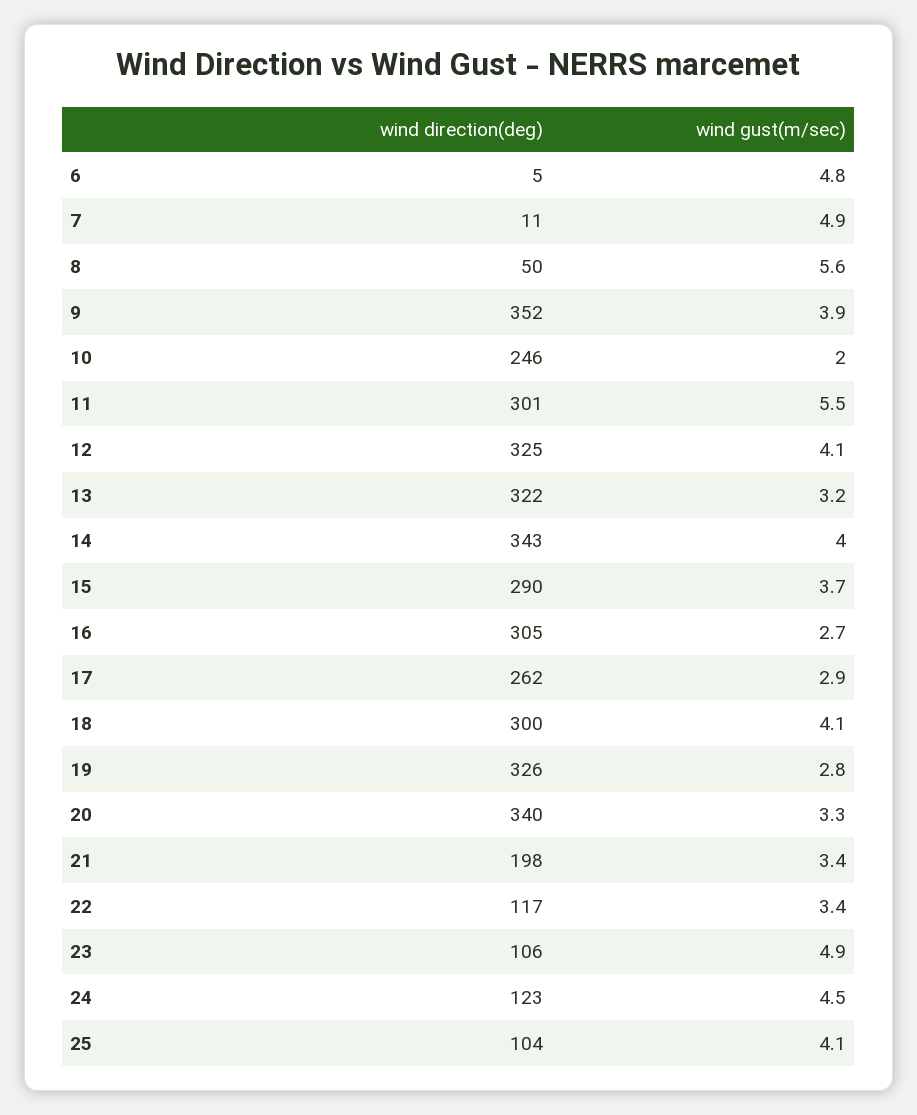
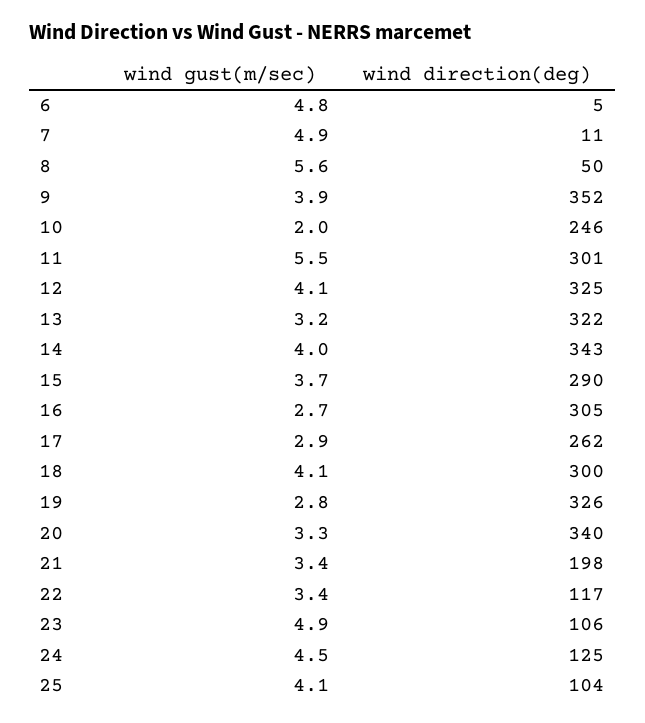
  {
    "wind direction(deg)": {
      "6": 5,
      "7": 11,
      "8": 50,
      "9": 352,
      "10": 246,
      "11": 301,
      "12": 325,
      "13": 322,
      "14": 343,
      "15": 290,
      "16": 305,
      "17": 262,
      "18": 300,
      "19": 326,
      "20": 340,
      "21": 198,
      "22": 117,
      "23": 106,
-     "24": 123,
+     "24": 125,
      "25": 104
    },
    "wind gust(m/sec)": {
      "6": 4.8,
      "7": 4.9,
      "8": 5.6,
      "9": 3.9,
      "10": 2,
      "11": 5.5,
      "12": 4.1,
      "13": 3.2,
      "14": 4,
      "15": 3.7,
      "16": 2.7,
      "17": 2.9,
      "18": 4.1,
      "19": 2.8,
      "20": 3.3,
      "21": 3.4,
      "22": 3.4,
      "23": 4.9,
      "24": 4.5,
      "25": 4.1
    }
  }

